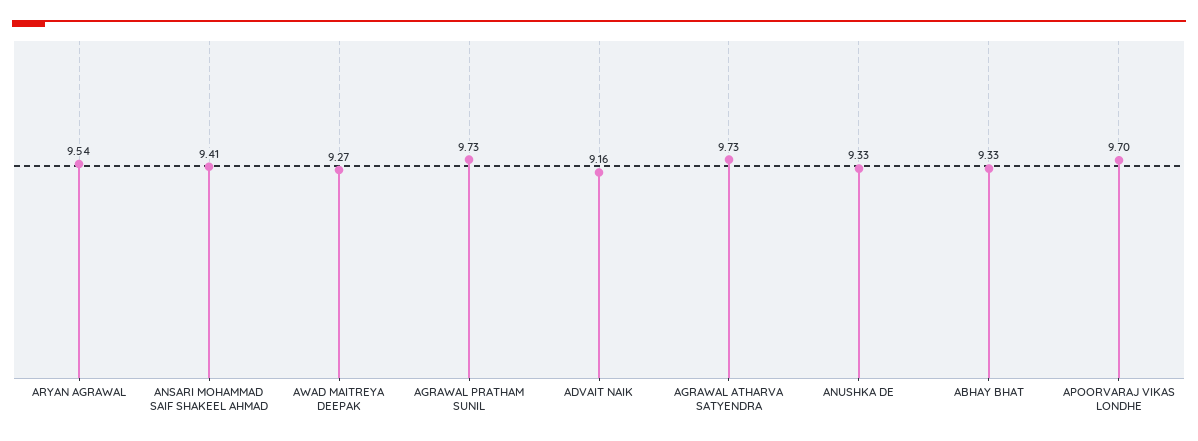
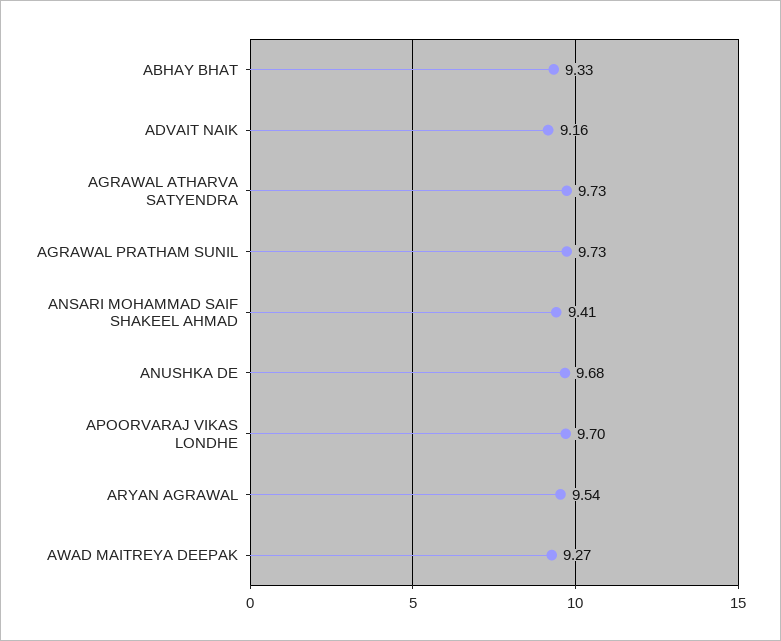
  {
    "ARYAN AGRAWAL": 9.54,
    "ANSARI MOHAMMAD SAIF SHAKEEL AHMAD": 9.41,
    "AWAD MAITREYA DEEPAK": 9.27,
    "AGRAWAL PRATHAM SUNIL": 9.73,
    "ADVAIT NAIK": 9.16,
    "AGRAWAL ATHARVA SATYENDRA": 9.73,
-   "ANUSHKA DE": 9.33,
+   "ANUSHKA DE": 9.68,
    "ABHAY BHAT": 9.33,
    "APOORVARAJ VIKAS LONDHE": 9.7
  }

